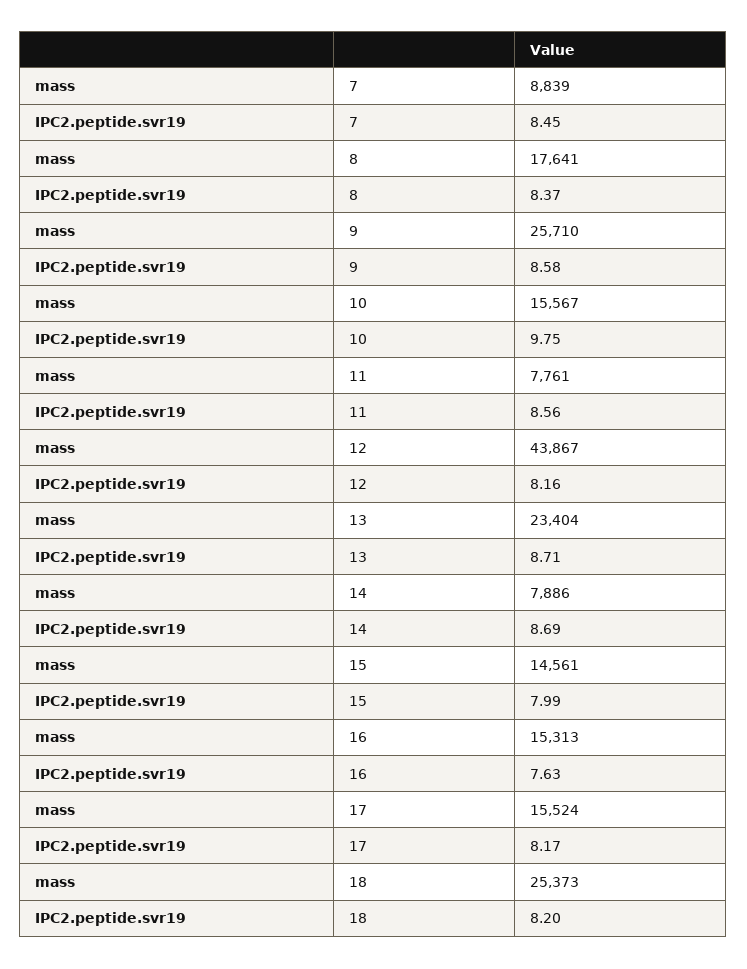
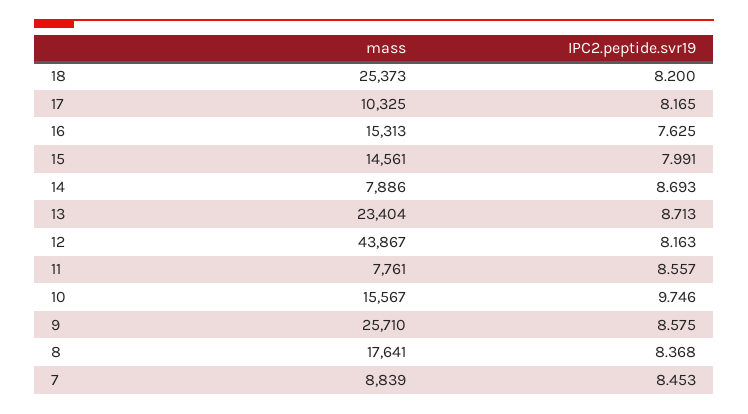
  {
    "mass": {
      "7": 8839,
      "8": 17641,
      "9": 25710,
      "10": 15567,
      "11": 7761,
      "12": 43867,
      "13": 23404,
      "14": 7886,
      "15": 14561,
      "16": 15313,
-     "17": 15524,
+     "17": 10325,
      "18": 25373
    },
    "IPC2.peptide.svr19": {
      "7": 8.453,
      "8": 8.368,
      "9": 8.575,
      "10": 9.746,
      "11": 8.557,
      "12": 8.163,
      "13": 8.713,
      "14": 8.693,
      "15": 7.991,
      "16": 7.625,
      "17": 8.165,
      "18": 8.2
    }
  }

